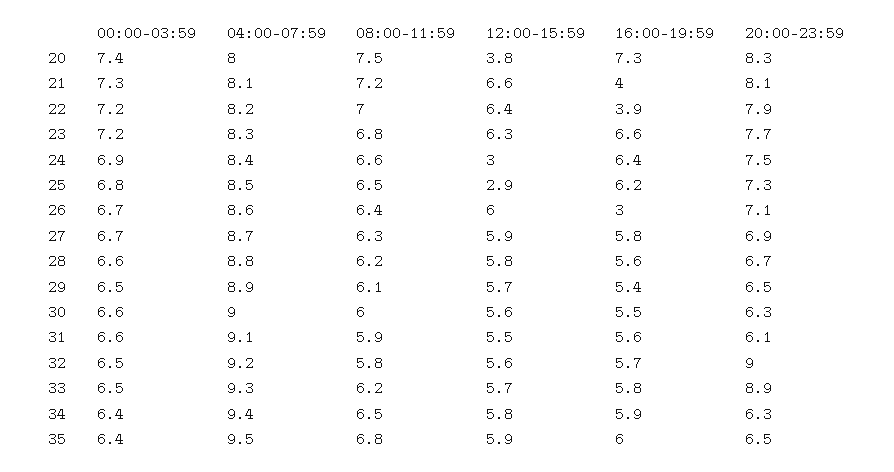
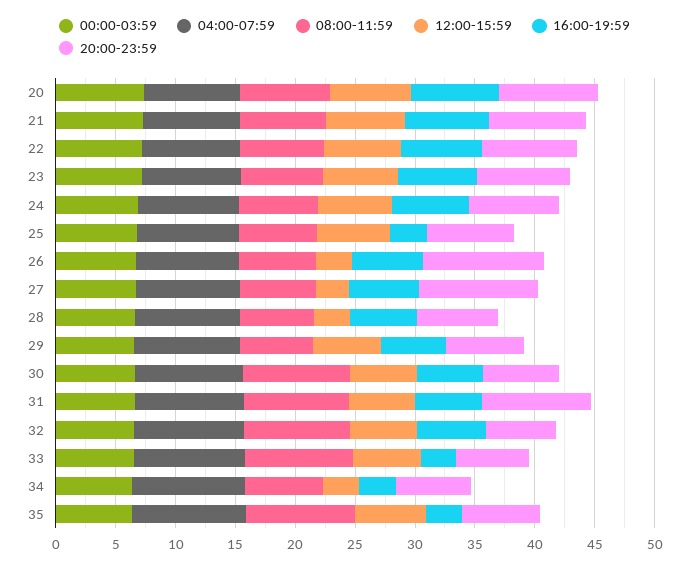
  {
    "00:00-03:59": {
      "20": 7.4,
      "21": 7.3,
      "22": 7.2,
      "23": 7.2,
      "24": 6.9,
      "25": 6.8,
      "26": 6.7,
      "27": 6.7,
      "28": 6.6,
      "29": 6.5,
      "30": 6.6,
      "31": 6.6,
      "32": 6.5,
      "33": 6.5,
      "34": 6.4,
      "35": 6.4
    },
    "04:00-07:59": {
      "20": 8,
      "21": 8.1,
      "22": 8.2,
      "23": 8.3,
      "24": 8.4,
      "25": 8.5,
      "26": 8.6,
      "27": 8.7,
      "28": 8.8,
      "29": 8.9,
      "30": 9,
      "31": 9.1,
      "32": 9.2,
      "33": 9.3,
      "34": 9.4,
      "35": 9.5
    },
    "08:00-11:59": {
      "20": 7.5,
      "21": 7.2,
      "22": 7,
      "23": 6.8,
      "24": 6.6,
      "25": 6.5,
      "26": 6.4,
      "27": 6.3,
      "28": 6.2,
      "29": 6.1,
-     "30": 6,
+     "30": 9,
-     "31": 5.9,
+     "31": 9,
-     "32": 5.8,
+     "32": 9,
-     "33": 6.2,
+     "33": 9,
      "34": 6.5,
-     "35": 6.8
+     "35": 9
    },
    "12:00-15:59": {
-     "20": 3.8,
+     "20": 7,
      "21": 6.6,
      "22": 6.4,
      "23": 6.3,
-     "24": 3,
+     "24": 6,
-     "25": 2.9,
+     "25": 6,
-     "26": 6,
+     "26": 3,
-     "27": 5.9,
+     "27": 3,
-     "28": 5.8,
+     "28": 3,
      "29": 5.7,
      "30": 5.6,
      "31": 5.5,
      "32": 5.6,
      "33": 5.7,
-     "34": 5.8,
+     "34": 3,
      "35": 5.9
    },
    "16:00-19:59": {
      "20": 7.3,
-     "21": 4,
+     "21": 7,
-     "22": 3.9,
+     "22": 7,
      "23": 6.6,
      "24": 6.4,
-     "25": 6.2,
+     "25": 3,
-     "26": 3,
+     "26": 6,
      "27": 5.8,
      "28": 5.6,
      "29": 5.4,
      "30": 5.5,
      "31": 5.6,
      "32": 5.7,
-     "33": 5.8,
+     "33": 3,
-     "34": 5.9,
+     "34": 3,
-     "35": 6
+     "35": 3
    },
    "20:00-23:59": {
      "20": 8.3,
      "21": 8.1,
      "22": 7.9,
      "23": 7.7,
      "24": 7.5,
      "25": 7.3,
-     "26": 7.1,
+     "26": 10,
-     "27": 6.9,
+     "27": 10,
      "28": 6.7,
      "29": 6.5,
      "30": 6.3,
-     "31": 6.1,
+     "31": 9,
-     "32": 9,
+     "32": 6,
-     "33": 8.9,
+     "33": 6,
      "34": 6.3,
      "35": 6.5
    }
  }

